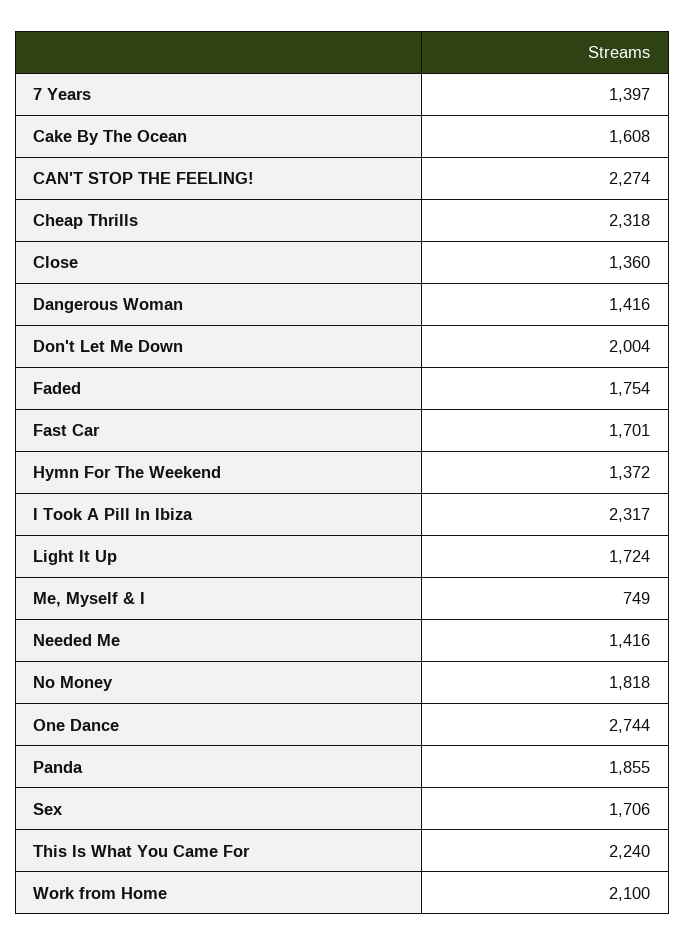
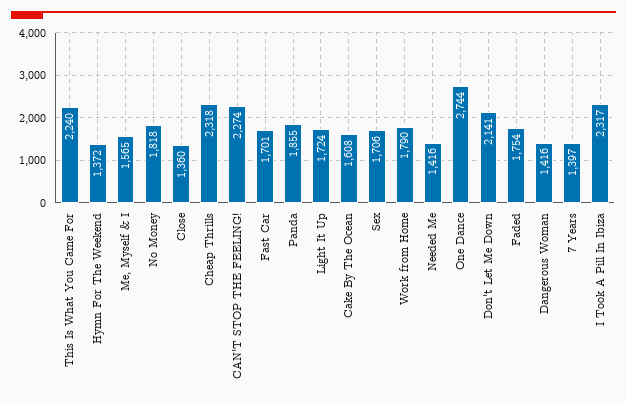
  {
    "7 Years": 1397,
    "Cake By The Ocean": 1608,
    "CAN'T STOP THE FEELING!": 2274,
    "Cheap Thrills": 2318,
    "Close": 1360,
    "Dangerous Woman": 1416,
-   "Don't Let Me Down": 2004,
+   "Don't Let Me Down": 2141,
    "Faded": 1754,
    "Fast Car": 1701,
    "Hymn For The Weekend": 1372,
    "I Took A Pill In Ibiza": 2317,
    "Light It Up": 1724,
-   "Me, Myself & I": 749,
+   "Me, Myself & I": 1565,
    "Needed Me": 1416,
    "No Money": 1818,
    "One Dance": 2744,
    "Panda": 1855,
    "Sex": 1706,
    "This Is What You Came For": 2240,
-   "Work from Home": 2100
+   "Work from Home": 1790
  }

